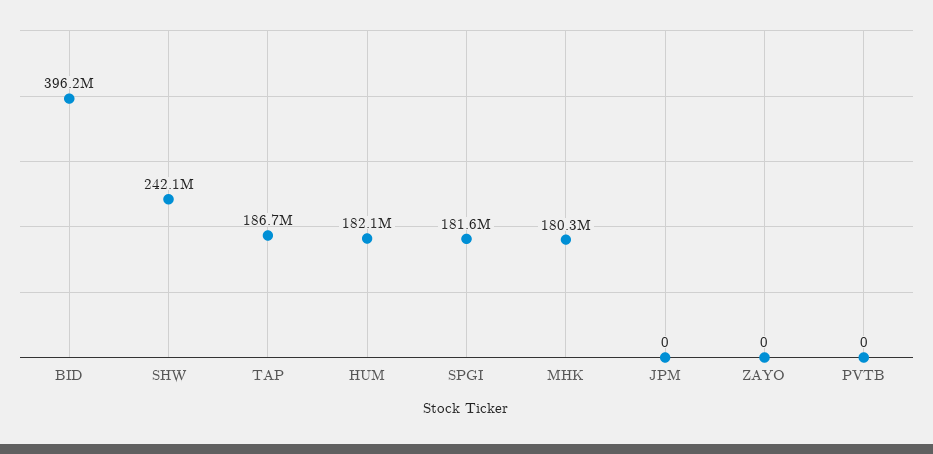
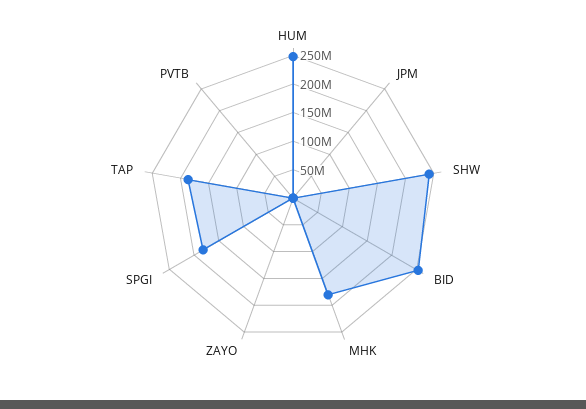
  {
-   "BID": 396200000,
+   "BID": 250000000,
    "SHW": 242100000,
    "TAP": 186700000,
-   "HUM": 182100000,
+   "HUM": 250000000,
    "SPGI": 181600000,
    "MHK": 180300000,
    "JPM": 0,
    "ZAYO": 0,
    "PVTB": 0
  }

